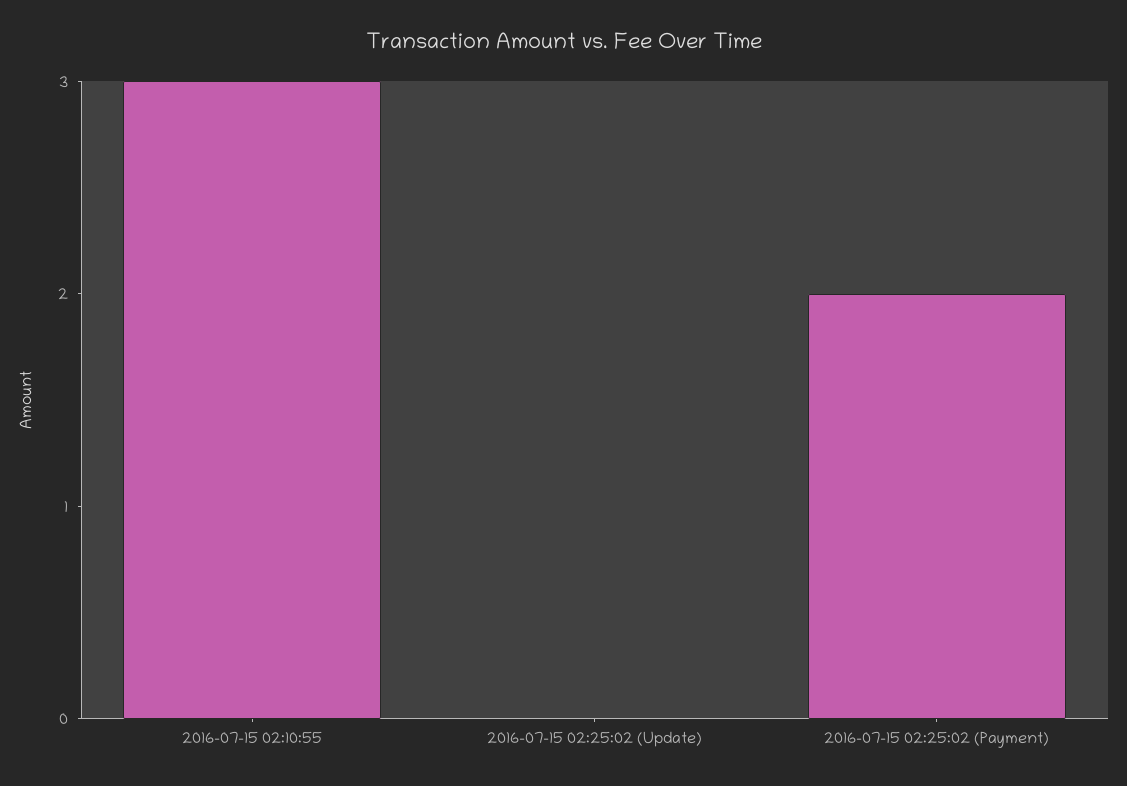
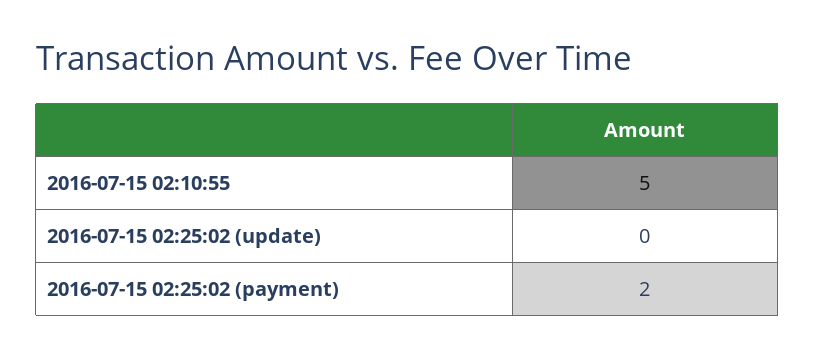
  {
-   "2016-07-15 02:10:55": 3,
+   "2016-07-15 02:10:55": 5,
    "2016-07-15 02:25:02 (Update)": 0,
    "2016-07-15 02:25:02 (Payment)": 2
  }

